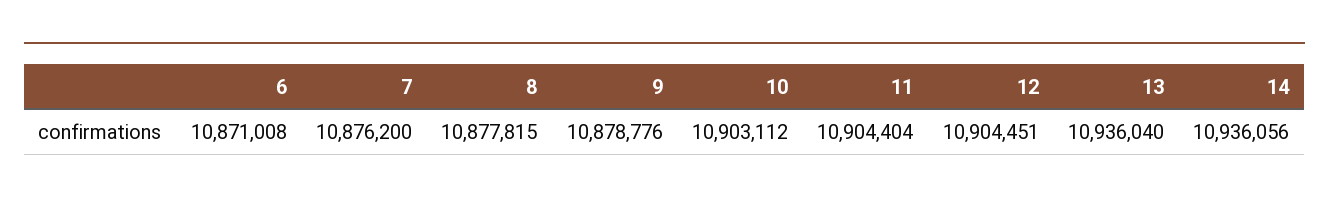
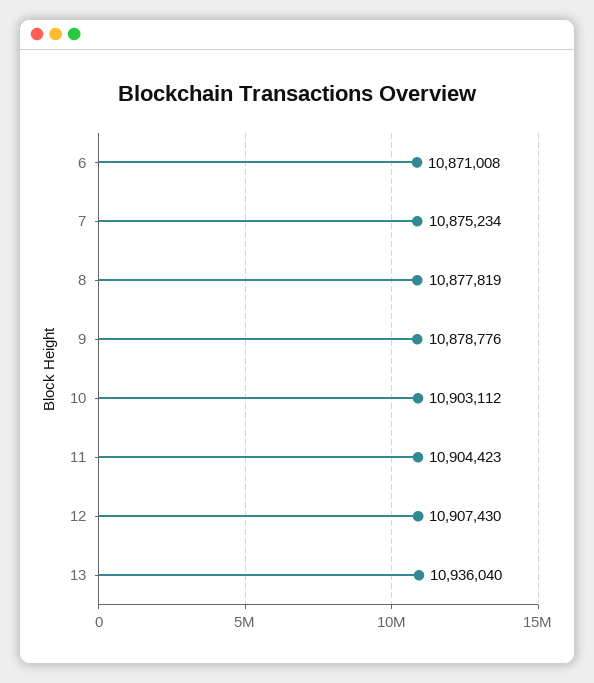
  {
    "6": 10871008,
-   "7": 10876200,
+   "7": 10875234,
-   "8": 10877815,
+   "8": 10877819,
    "9": 10878776,
    "10": 10903112,
-   "11": 10904404,
+   "11": 10904423,
-   "12": 10904451,
+   "12": 10907430,
-   "13": 10936040,
+   "13": 10936040
-   "14": 10936056
  }

